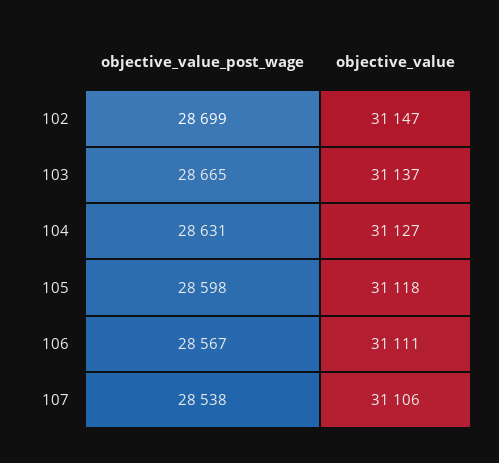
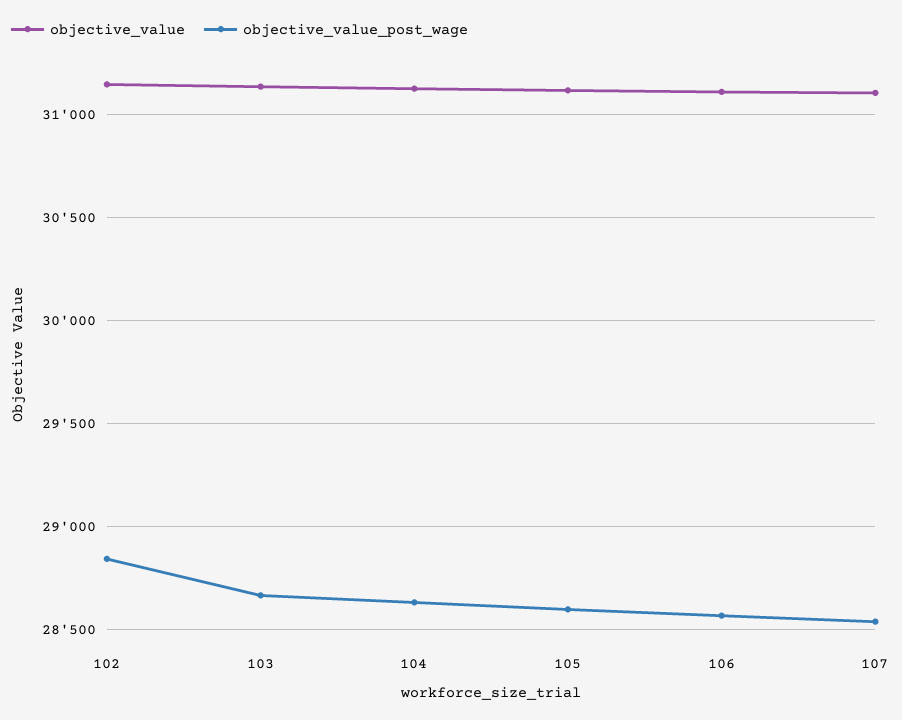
  {
    "objective_value_post_wage": {
-     "102": 28699,
+     "102": 28850,
      "103": 28665,
      "104": 28631,
      "105": 28598,
      "106": 28567,
      "107": 28538
    },
    "objective_value": {
      "102": 31147,
      "103": 31137,
      "104": 31127,
      "105": 31118,
      "106": 31111,
      "107": 31106
    }
  }

